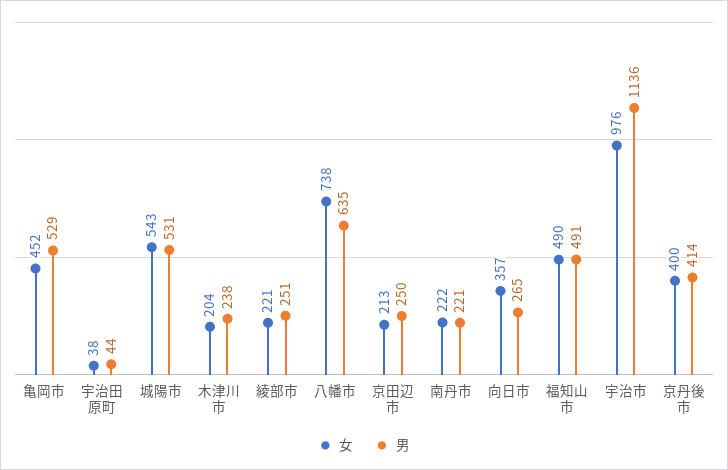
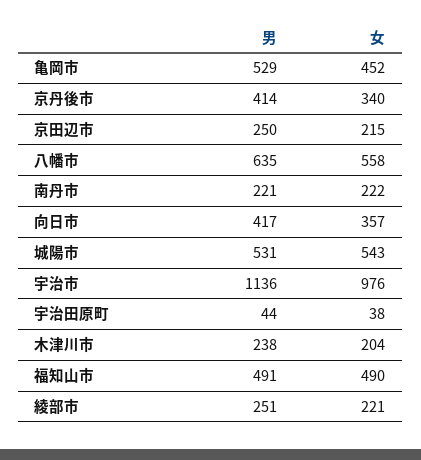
  {
    "女": {
      "亀岡市": 452,
      "宇治田原町": 38,
      "城陽市": 543,
      "木津川市": 204,
      "綾部市": 221,
-     "八幡市": 738,
+     "八幡市": 558,
-     "京田辺市": 213,
+     "京田辺市": 215,
      "南丹市": 222,
      "向日市": 357,
      "福知山市": 490,
      "宇治市": 976,
-     "京丹後市": 400
+     "京丹後市": 340
    },
    "男": {
      "亀岡市": 529,
      "宇治田原町": 44,
      "城陽市": 531,
      "木津川市": 238,
      "綾部市": 251,
      "八幡市": 635,
      "京田辺市": 250,
      "南丹市": 221,
-     "向日市": 265,
+     "向日市": 417,
      "福知山市": 491,
      "宇治市": 1136,
      "京丹後市": 414
    }
  }

